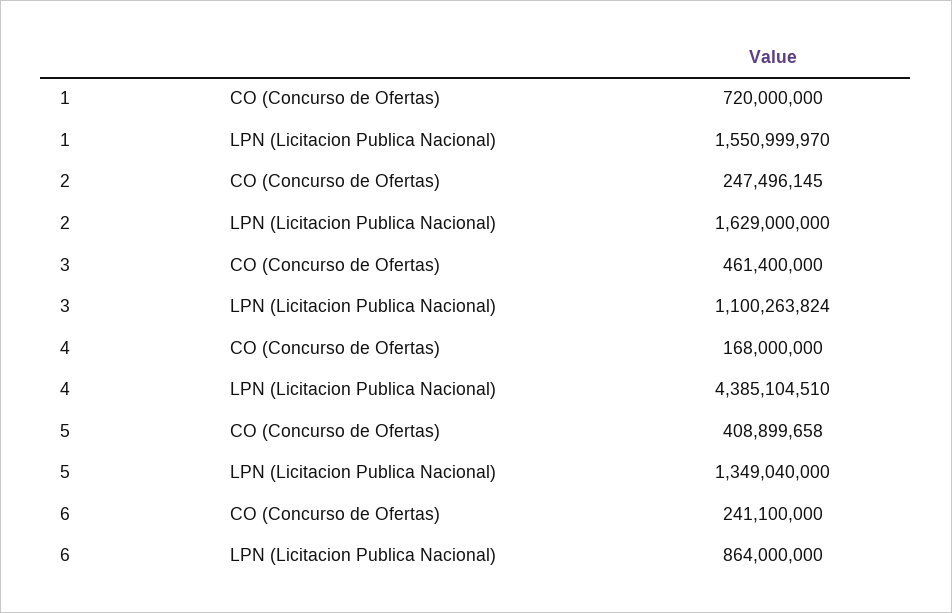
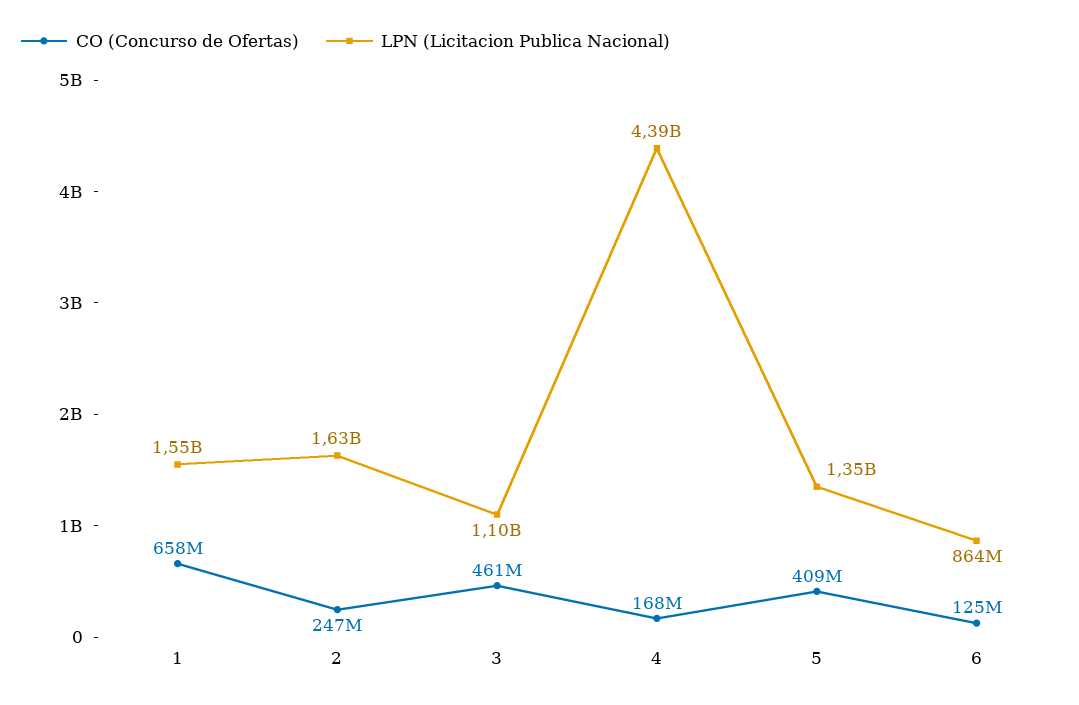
  {
    "CO (Concurso de Ofertas)": {
-     "1": 720000000,
+     "1": 658000000,
      "2": 247496145,
      "3": 461400000,
      "4": 168000000,
      "5": 408899658,
-     "6": 241100000
+     "6": 125000000
    },
    "LPN (Licitacion Publica Nacional)": {
      "1": 1550999970,
      "2": 1629000000,
      "3": 1100263824,
      "4": 4385104510,
      "5": 1349040000,
      "6": 864000000
    }
  }

